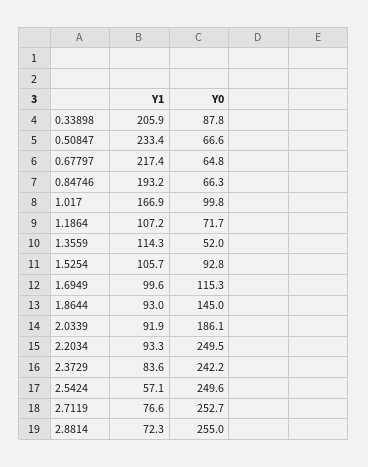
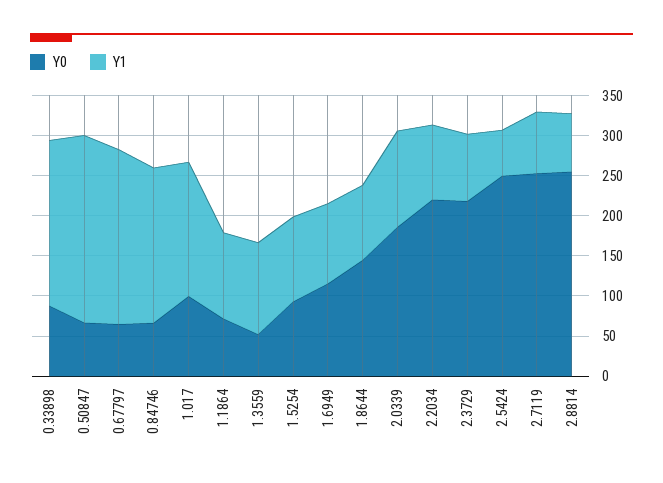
  {
    "Y1": {
      "0.33898": 205.9,
      "0.50847": 233.4,
      "0.67797": 217.4,
      "0.84746": 193.2,
      "1.017": 166.9,
      "1.1864": 107.2,
      "1.3559": 114.3,
      "1.5254": 105.7,
      "1.6949": 99.6,
      "1.8644": 93,
-     "2.0339": 91.9,
+     "2.0339": 120,
      "2.2034": 93.3,
      "2.3729": 83.6,
      "2.5424": 57.1,
      "2.7119": 76.6,
      "2.8814": 72.3
    },
    "Y0": {
      "0.33898": 87.8,
      "0.50847": 66.6,
      "0.67797": 64.8,
      "0.84746": 66.3,
      "1.017": 99.8,
      "1.1864": 71.7,
      "1.3559": 52,
      "1.5254": 92.8,
      "1.6949": 115.3,
      "1.8644": 145,
      "2.0339": 186.1,
-     "2.2034": 249.5,
+     "2.2034": 220,
-     "2.3729": 242.2,
+     "2.3729": 220,
      "2.5424": 249.6,
      "2.7119": 252.7,
      "2.8814": 255
    }
  }

